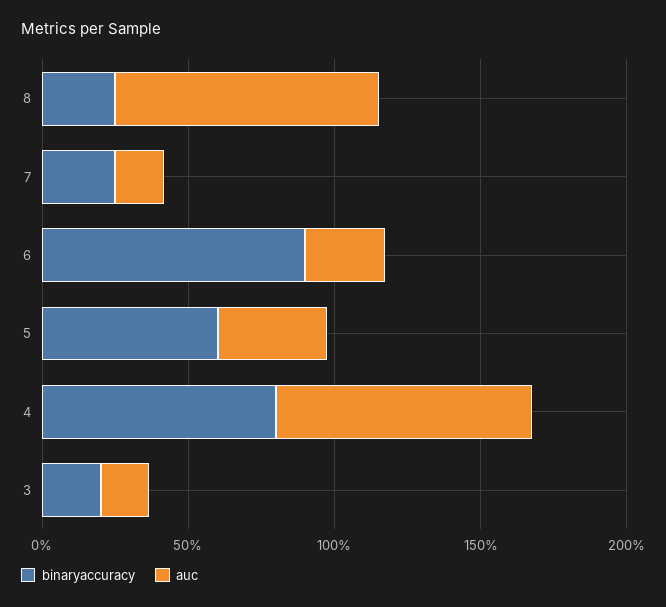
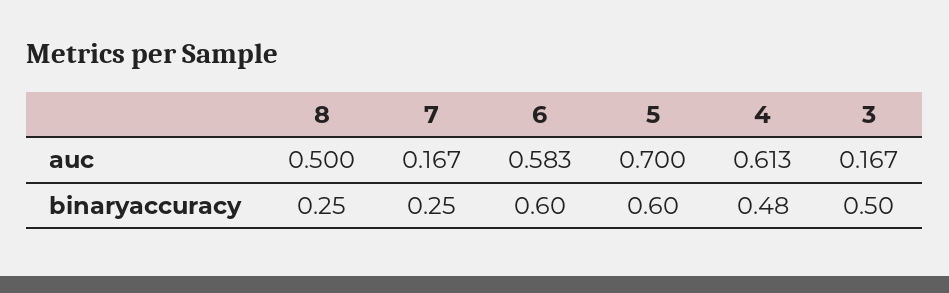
  {
    "binaryaccuracy": {
      "8": 0.25,
      "7": 0.25,
-     "6": 0.9,
+     "6": 0.6,
      "5": 0.6,
-     "4": 0.8,
+     "4": 0.48,
-     "3": 0.2
+     "3": 0.5
    },
    "auc": {
-     "8": 0.9,
+     "8": 0.5,
      "7": 0.167,
-     "6": 0.3,
+     "6": 0.583,
-     "5": 0.4,
+     "5": 0.7,
-     "4": 0.9,
+     "4": 0.613,
      "3": 0.167
    }
  }

